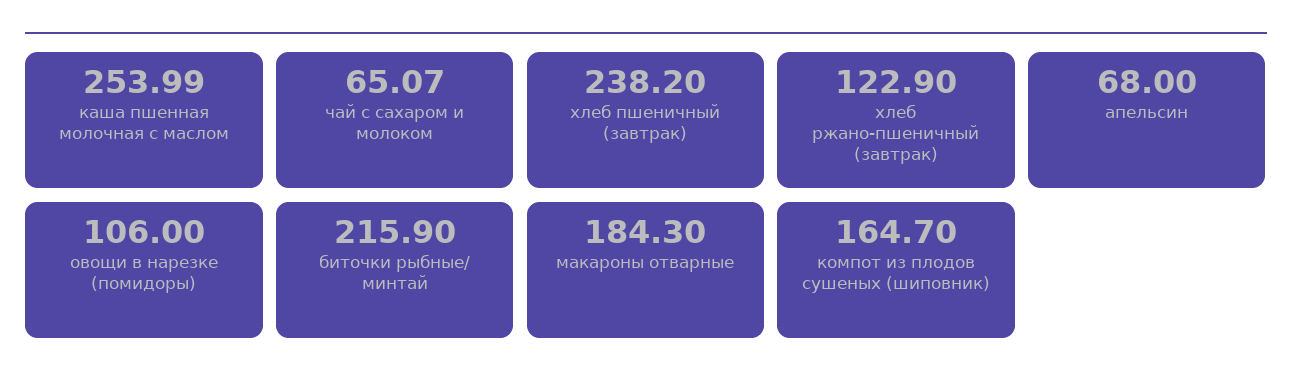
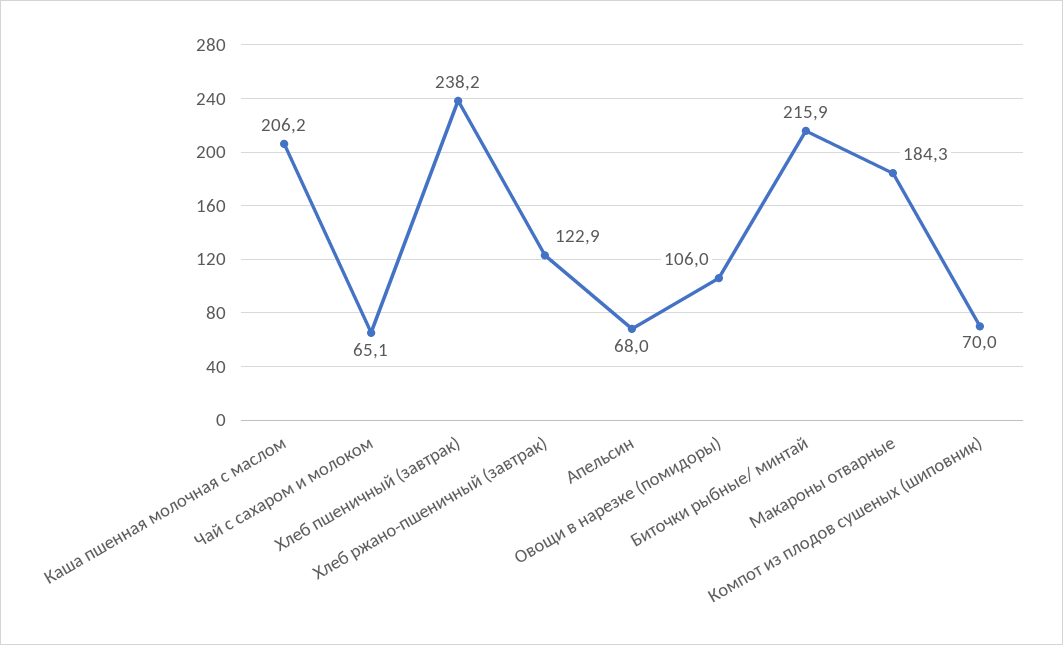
  {
-   "каша пшенная молочная с маслом": 253.99,
+   "каша пшенная молочная с маслом": 206.2,
    "чай с сахаром и молоком": 65.07,
    "хлеб пшеничный (завтрак)": 238.2,
    "хлеб ржано-пшеничный (завтрак)": 122.9,
    "апельсин": 68,
    "овощи в нарезке (помидоры)": 106,
    "биточки рыбные/ минтай": 215.9,
    "макароны отварные": 184.3,
-   "компот из плодов сушеных (шиповник)": 164.7
+   "компот из плодов сушеных (шиповник)": 70
  }

